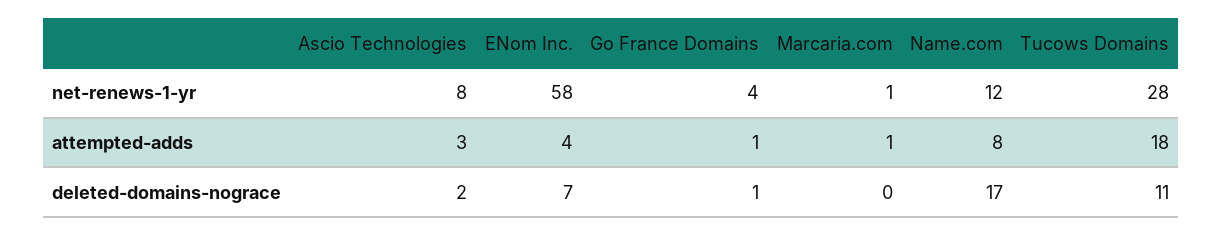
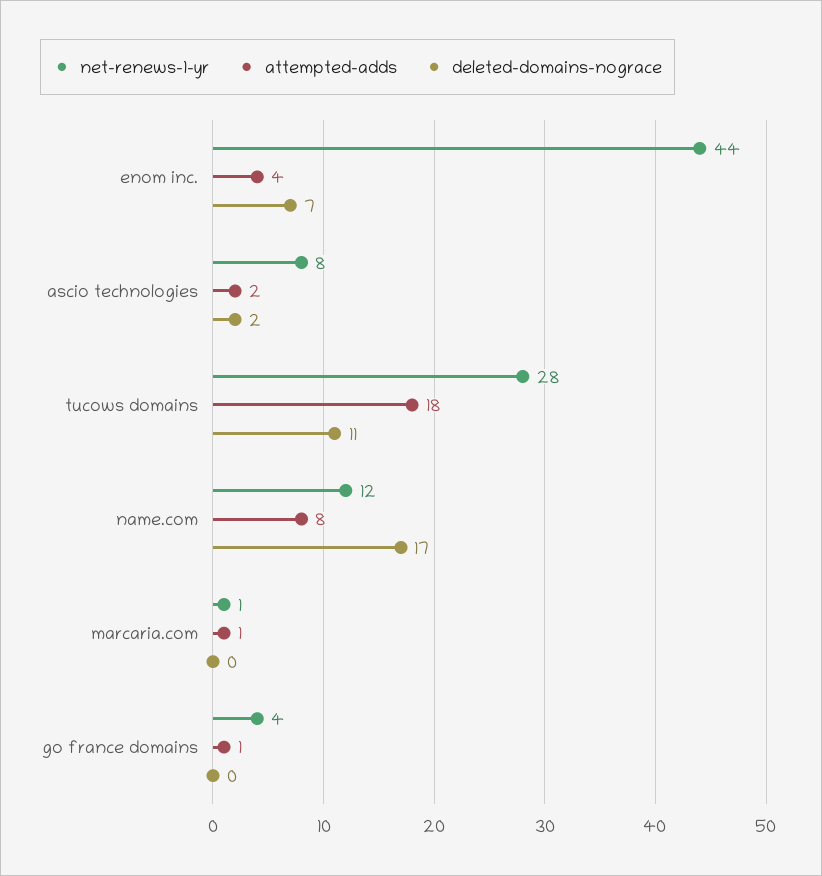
  {
    "net-renews-1-yr": {
      "Ascio Technologies": 8,
-     "ENom Inc.": 58,
+     "ENom Inc.": 44,
      "Go France Domains": 4,
      "Marcaria.com": 1,
      "Name.com": 12,
      "Tucows Domains": 28
    },
    "attempted-adds": {
-     "Ascio Technologies": 3,
+     "Ascio Technologies": 2,
      "ENom Inc.": 4,
      "Go France Domains": 1,
      "Marcaria.com": 1,
      "Name.com": 8,
      "Tucows Domains": 18
    },
    "deleted-domains-nograce": {
      "Ascio Technologies": 2,
      "ENom Inc.": 7,
-     "Go France Domains": 1,
+     "Go France Domains": 0,
      "Marcaria.com": 0,
      "Name.com": 17,
      "Tucows Domains": 11
    }
  }

